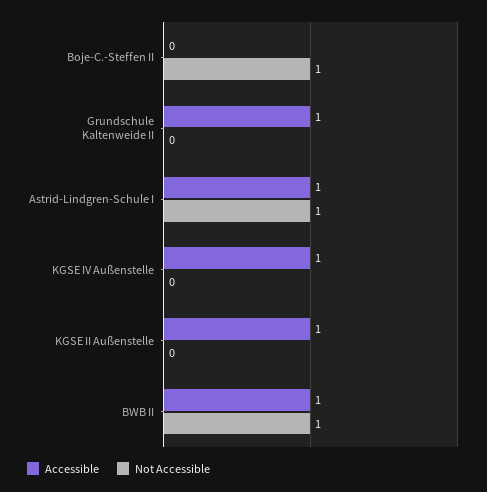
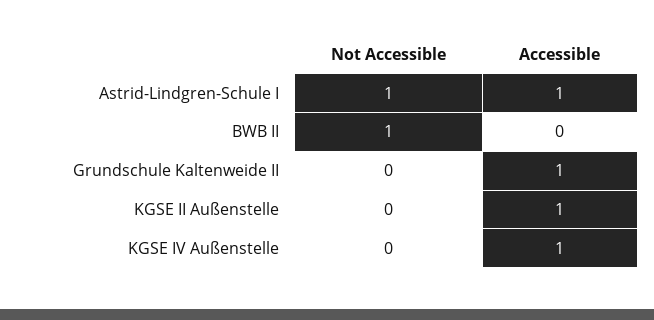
  {
    "Accessible": {
-     "Boje-C.-Steffen II": 0,
      "Grundschule Kaltenweide II": 1,
      "Astrid-Lindgren-Schule I": 1,
      "KGSE IV Außenstelle": 1,
      "KGSE II Außenstelle": 1,
-     "BWB II": 1
+     "BWB II": 0
    },
    "Not Accessible": {
-     "Boje-C.-Steffen II": 1,
      "Grundschule Kaltenweide II": 0,
      "Astrid-Lindgren-Schule I": 1,
      "KGSE IV Außenstelle": 0,
      "KGSE II Außenstelle": 0,
      "BWB II": 1
    }
  }

